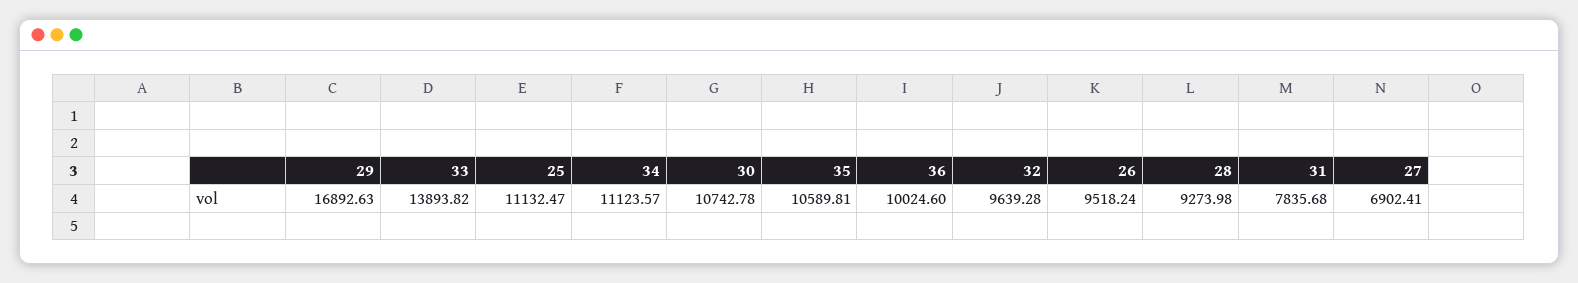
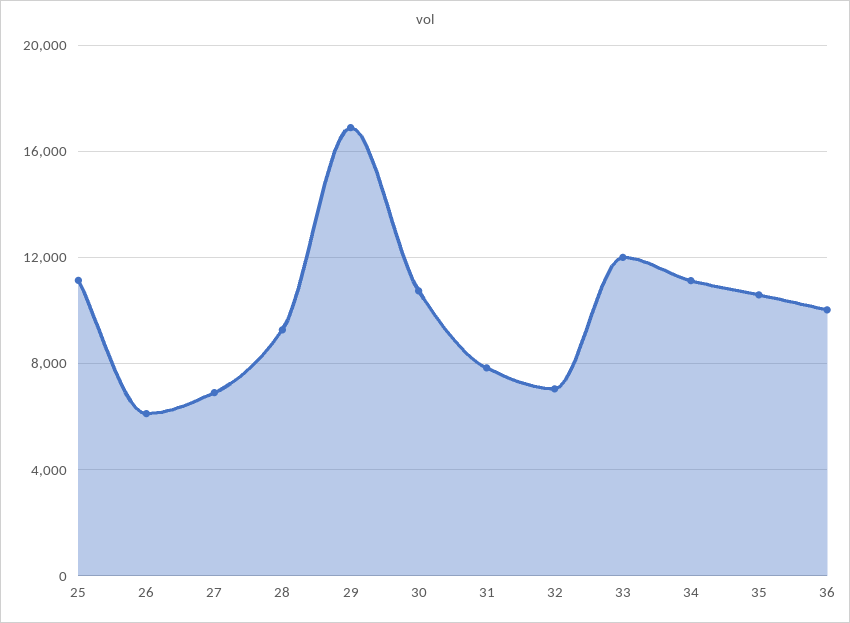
  {
    "29": 16892.63,
-   "33": 13893.82,
+   "33": 12000,
    "25": 11132.47,
    "34": 11123.57,
    "30": 10742.78,
    "35": 10589.81,
    "36": 10024.6,
-   "32": 9639.28,
+   "32": 7000,
-   "26": 9518.24,
+   "26": 6000,
    "28": 9273.98,
    "31": 7835.68,
    "27": 6902.41
  }

